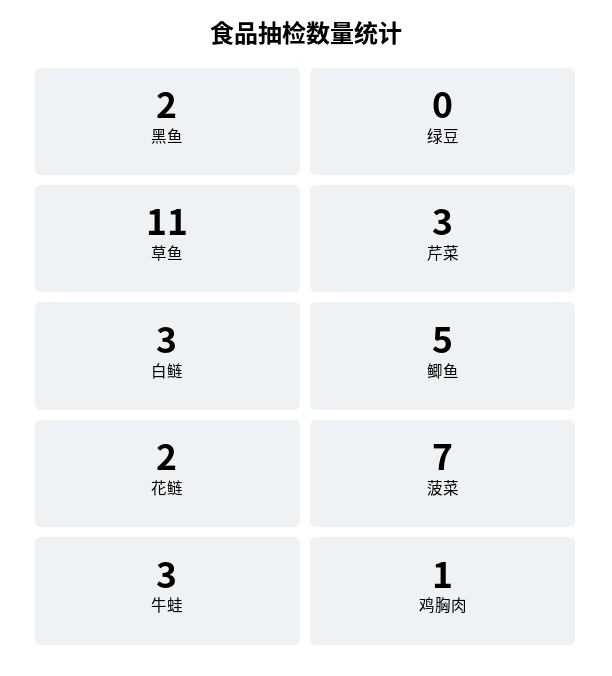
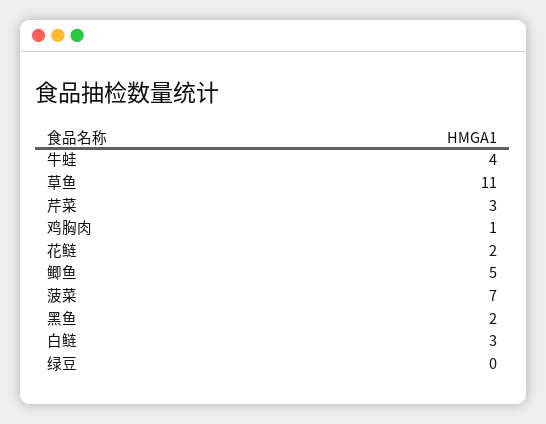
  {
    "黑鱼": 2,
    "绿豆": 0,
    "草鱼": 11,
    "芹菜": 3,
    "白鲢": 3,
    "鲫鱼": 5,
    "花鲢": 2,
    "菠菜": 7,
-   "牛蛙": 3,
+   "牛蛙": 4,
    "鸡胸肉": 1
  }

